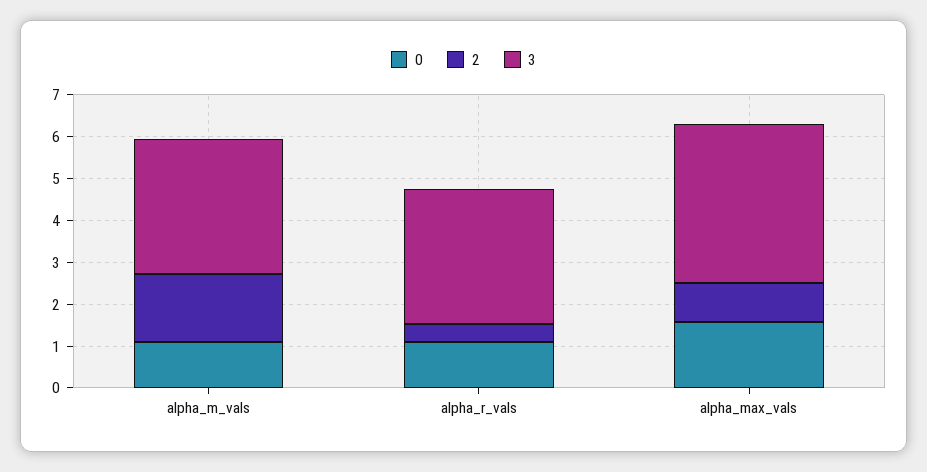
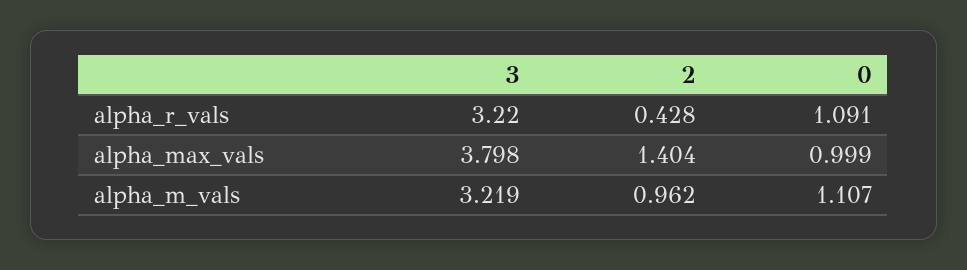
  {
    "0": {
      "alpha_m_vals": 1.107,
      "alpha_r_vals": 1.091,
-     "alpha_max_vals": 1.6
+     "alpha_max_vals": 0.999
    },
    "2": {
-     "alpha_m_vals": 1.6,
+     "alpha_m_vals": 0.962,
      "alpha_r_vals": 0.428,
-     "alpha_max_vals": 1
+     "alpha_max_vals": 1.404
    },
    "3": {
      "alpha_m_vals": 3.219,
      "alpha_r_vals": 3.22,
      "alpha_max_vals": 3.798
    }
  }

